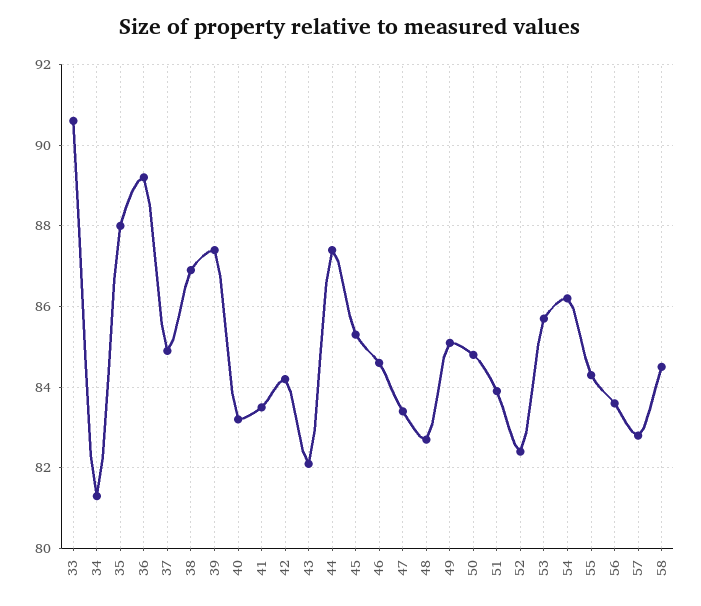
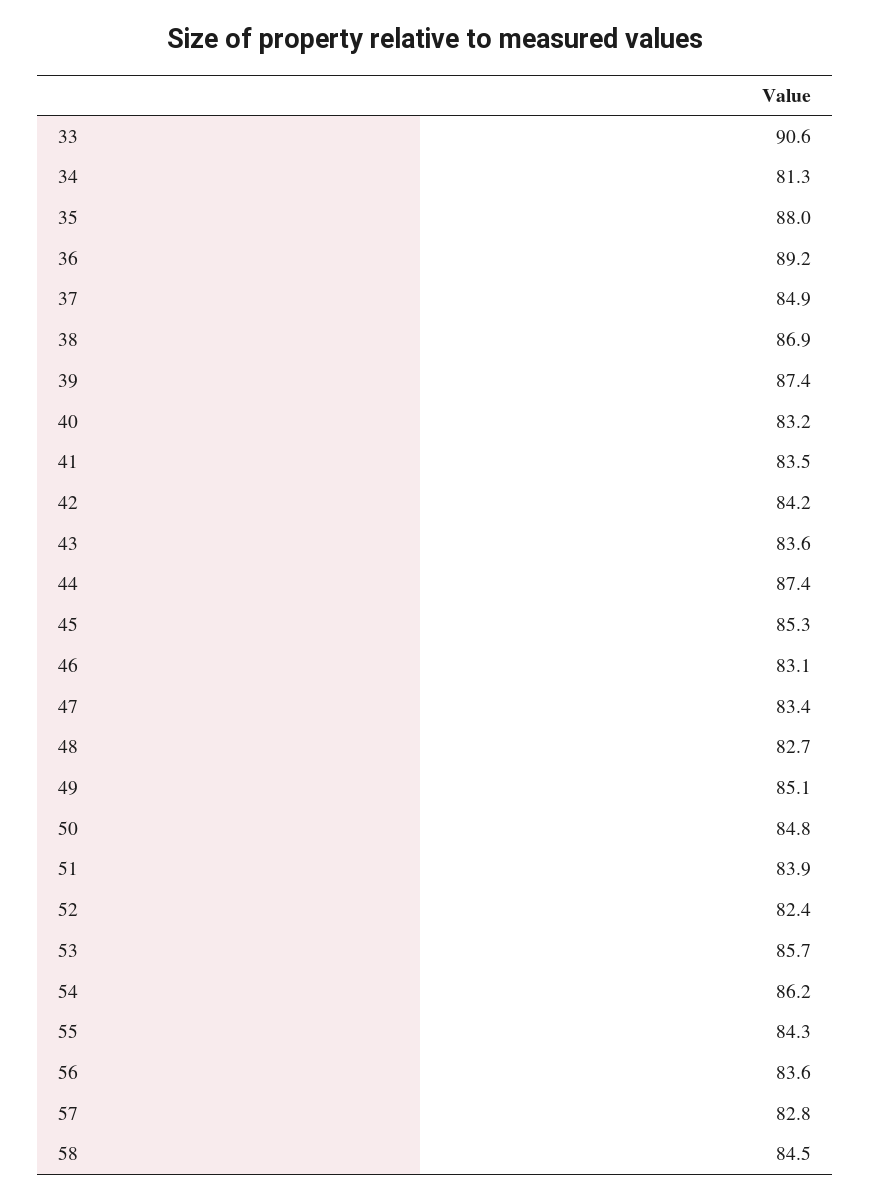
  {
    "33": 90.6,
    "34": 81.3,
    "35": 88,
    "36": 89.2,
    "37": 84.9,
    "38": 86.9,
    "39": 87.4,
    "40": 83.2,
    "41": 83.5,
    "42": 84.2,
-   "43": 82,
+   "43": 83.6,
    "44": 87.4,
    "45": 85.3,
-   "46": 84.5,
+   "46": 83.1,
    "47": 83.4,
    "48": 82.7,
    "49": 85.1,
    "50": 84.8,
    "51": 83.9,
    "52": 82.4,
    "53": 85.7,
    "54": 86.2,
    "55": 84.3,
    "56": 83.6,
    "57": 82.8,
    "58": 84.5
  }

